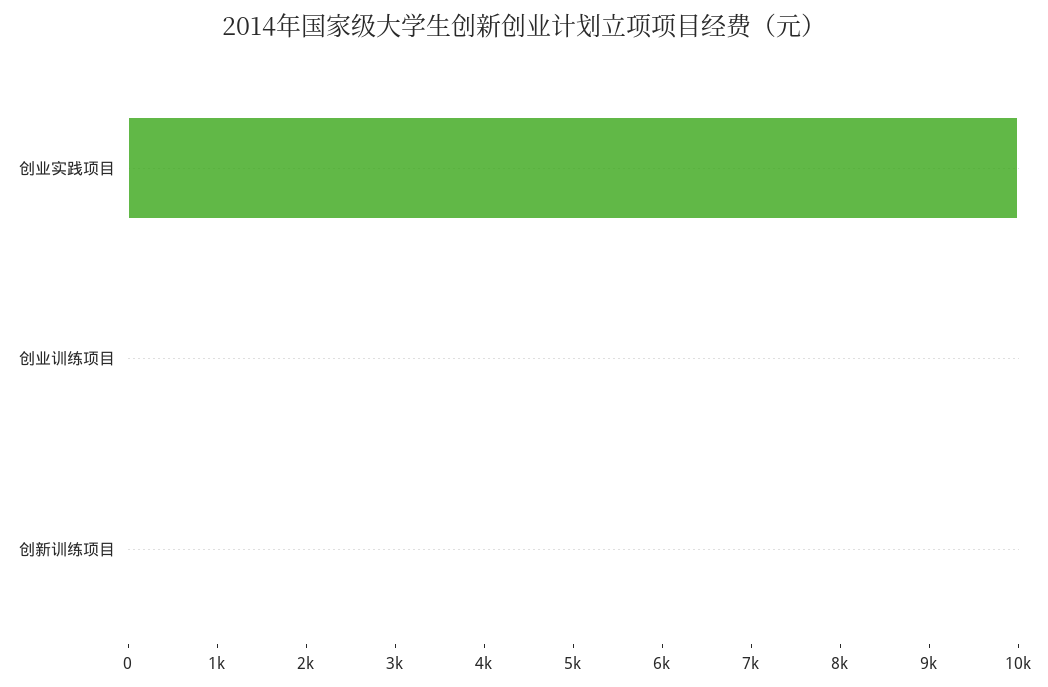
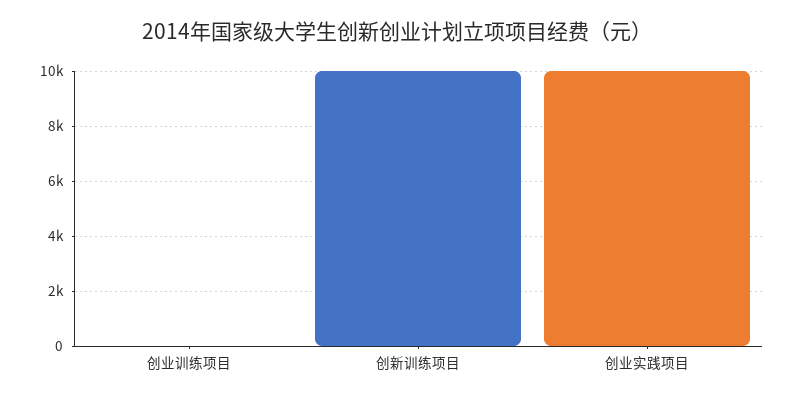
  {
    "创业实践项目": 10000,
    "创业训练项目": 0,
-   "创新训练项目": 0
+   "创新训练项目": 10000
  }

